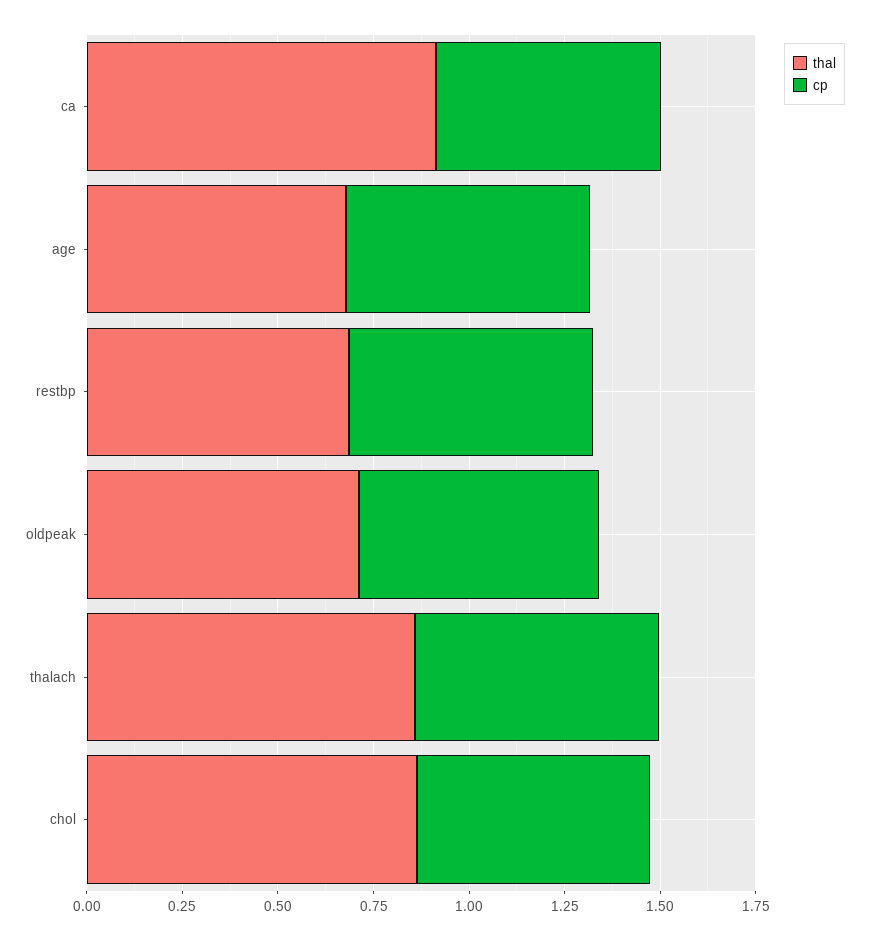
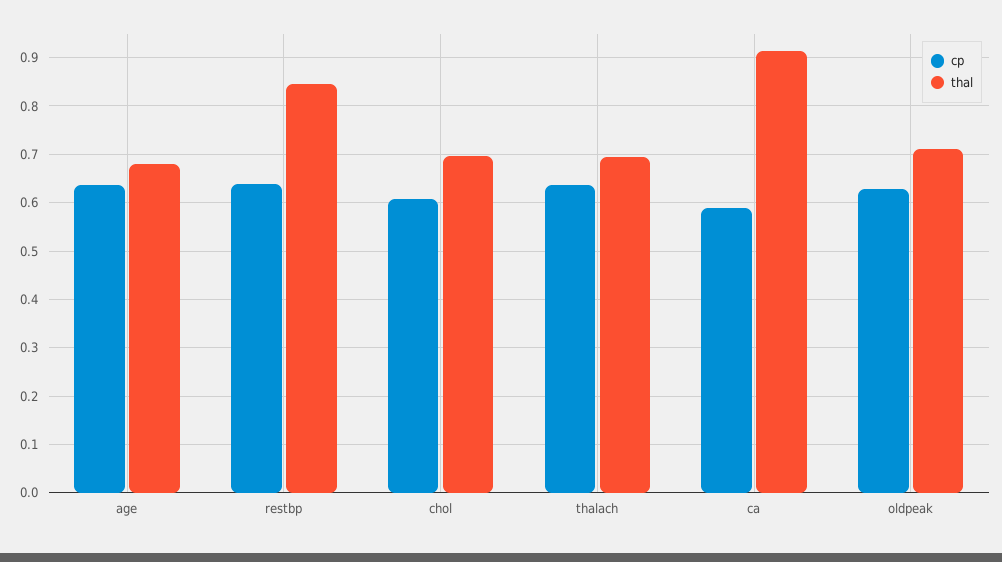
  {
    "thal": {
      "ca": 0.92,
      "age": 0.68,
-     "restbp": 0.7,
+     "restbp": 0.84,
      "oldpeak": 0.72,
-     "thalach": 0.85,
+     "thalach": 0.7,
-     "chol": 0.85
+     "chol": 0.7
    },
    "cp": {
      "ca": 0.58,
      "age": 0.64,
      "restbp": 0.64,
      "oldpeak": 0.62,
      "thalach": 0.64,
      "chol": 0.6
    }
  }

